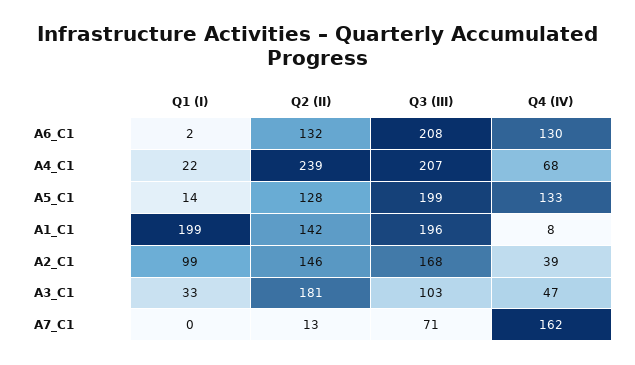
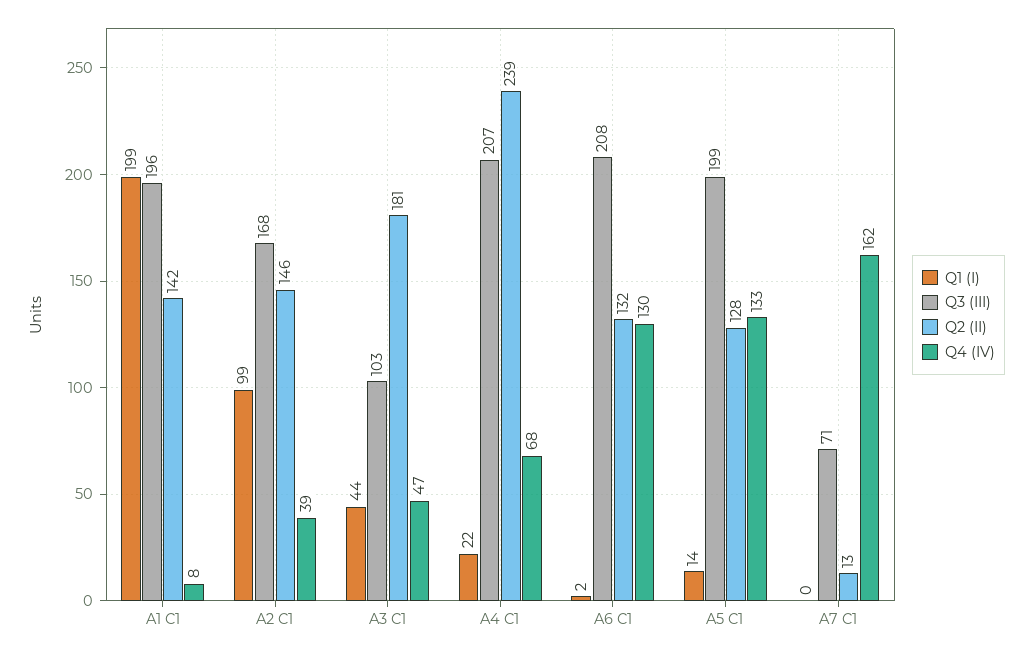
  {
    "Q1 (I)": {
      "A6_C1": 2,
      "A4_C1": 22,
      "A5_C1": 14,
      "A1_C1": 199,
      "A2_C1": 99,
-     "A3_C1": 33,
+     "A3_C1": 44,
      "A7_C1": 0
    },
    "Q2 (II)": {
      "A6_C1": 132,
      "A4_C1": 239,
      "A5_C1": 128,
      "A1_C1": 142,
      "A2_C1": 146,
      "A3_C1": 181,
      "A7_C1": 13
    },
    "Q3 (III)": {
      "A6_C1": 208,
      "A4_C1": 207,
      "A5_C1": 199,
      "A1_C1": 196,
      "A2_C1": 168,
      "A3_C1": 103,
      "A7_C1": 71
    },
    "Q4 (IV)": {
      "A6_C1": 130,
      "A4_C1": 68,
      "A5_C1": 133,
      "A1_C1": 8,
      "A2_C1": 39,
      "A3_C1": 47,
      "A7_C1": 162
    }
  }

